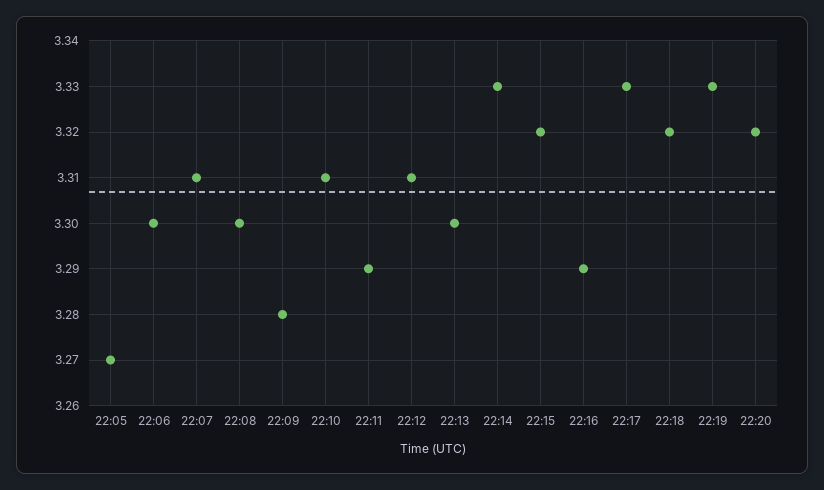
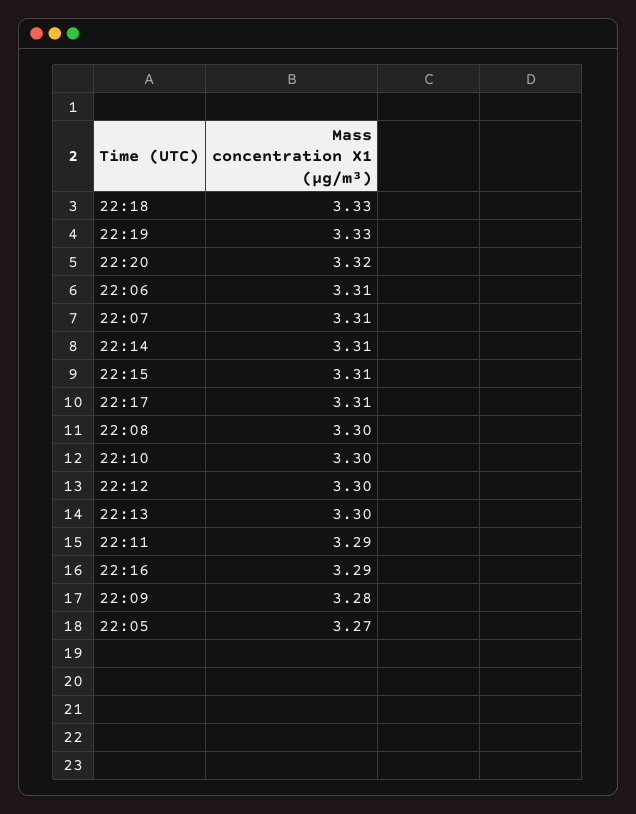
  {
    "22:05": 3.27,
-   "22:06": 3.3,
+   "22:06": 3.31,
    "22:07": 3.31,
    "22:08": 3.3,
    "22:09": 3.28,
-   "22:10": 3.31,
+   "22:10": 3.3,
    "22:11": 3.29,
-   "22:12": 3.31,
+   "22:12": 3.3,
    "22:13": 3.3,
-   "22:14": 3.33,
+   "22:14": 3.31,
-   "22:15": 3.32,
+   "22:15": 3.31,
    "22:16": 3.29,
-   "22:17": 3.33,
+   "22:17": 3.31,
-   "22:18": 3.32,
+   "22:18": 3.33,
    "22:19": 3.33,
    "22:20": 3.32
  }

